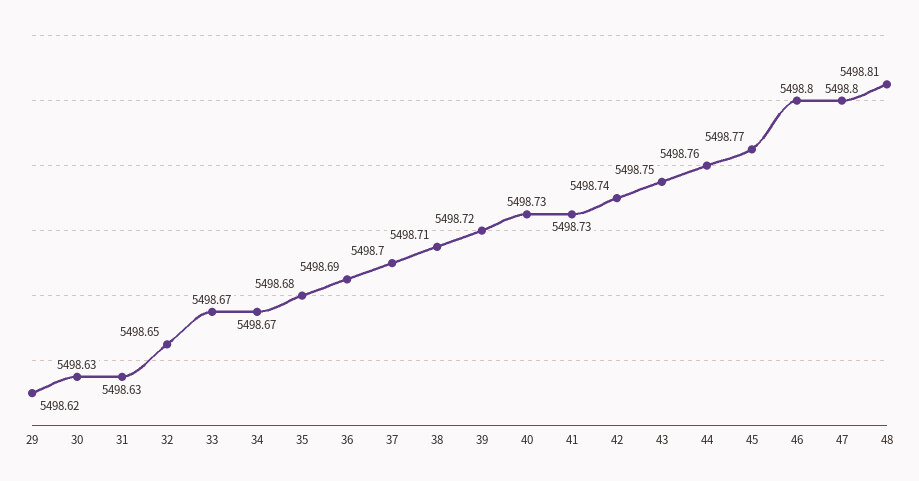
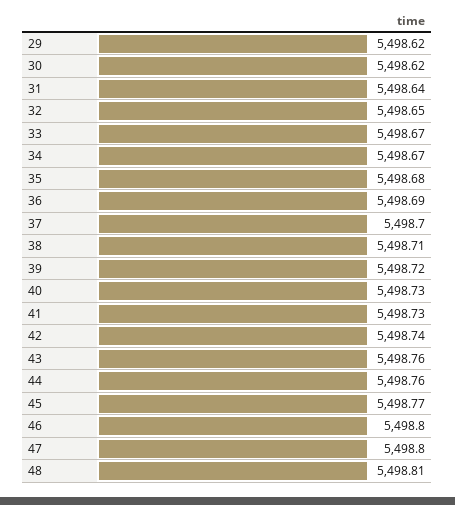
  {
    "29": 5498.62,
-   "30": 5498.63,
+   "30": 5498.62,
-   "31": 5498.63,
+   "31": 5498.64,
    "32": 5498.65,
    "33": 5498.67,
    "34": 5498.67,
    "35": 5498.68,
    "36": 5498.69,
    "37": 5498.7,
    "38": 5498.71,
    "39": 5498.72,
    "40": 5498.73,
    "41": 5498.73,
    "42": 5498.74,
-   "43": 5498.75,
+   "43": 5498.76,
    "44": 5498.76,
    "45": 5498.77,
    "46": 5498.8,
    "47": 5498.8,
    "48": 5498.81
  }

